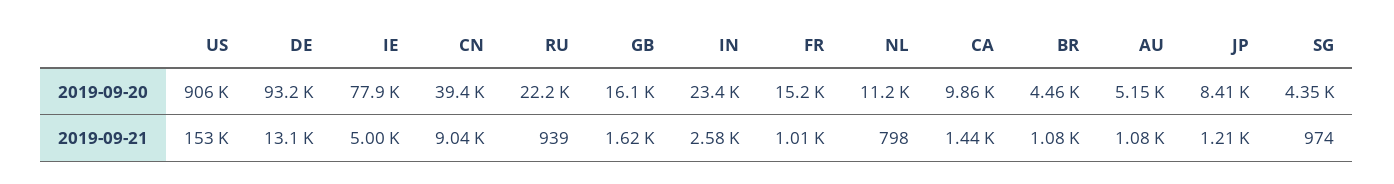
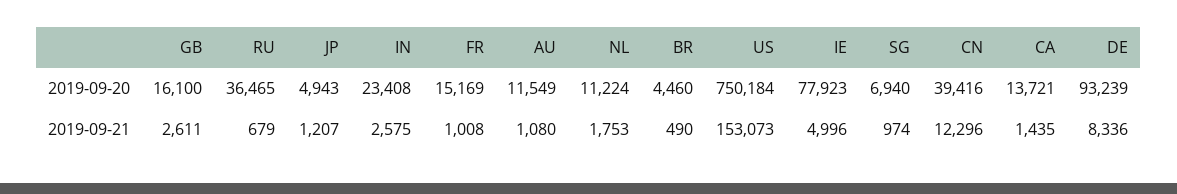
  {
    "US": {
-     "2019-09-20": 906000,
+     "2019-09-20": 750184,
      "2019-09-21": 153073
    },
    "DE": {
      "2019-09-20": 93239,
-     "2019-09-21": 13100
+     "2019-09-21": 8336
    },
    "IE": {
      "2019-09-20": 77923,
      "2019-09-21": 4996
    },
    "CN": {
      "2019-09-20": 39416,
-     "2019-09-21": 9040
+     "2019-09-21": 12296
    },
    "RU": {
-     "2019-09-20": 22200,
+     "2019-09-20": 36465,
-     "2019-09-21": 939
+     "2019-09-21": 679
    },
    "GB": {
      "2019-09-20": 16100,
-     "2019-09-21": 1620
+     "2019-09-21": 2611
    },
    "IN": {
      "2019-09-20": 23408,
      "2019-09-21": 2575
    },
    "FR": {
      "2019-09-20": 15169,
      "2019-09-21": 1008
    },
    "NL": {
      "2019-09-20": 11224,
-     "2019-09-21": 798
+     "2019-09-21": 1753
    },
    "CA": {
-     "2019-09-20": 9860,
+     "2019-09-20": 13721,
      "2019-09-21": 1435
    },
    "BR": {
      "2019-09-20": 4460,
-     "2019-09-21": 1080
+     "2019-09-21": 490
    },
    "AU": {
-     "2019-09-20": 5150,
+     "2019-09-20": 11549,
      "2019-09-21": 1080
    },
    "JP": {
-     "2019-09-20": 8410,
+     "2019-09-20": 4943,
      "2019-09-21": 1207
    },
    "SG": {
-     "2019-09-20": 4350,
+     "2019-09-20": 6940,
      "2019-09-21": 974
    }
  }

